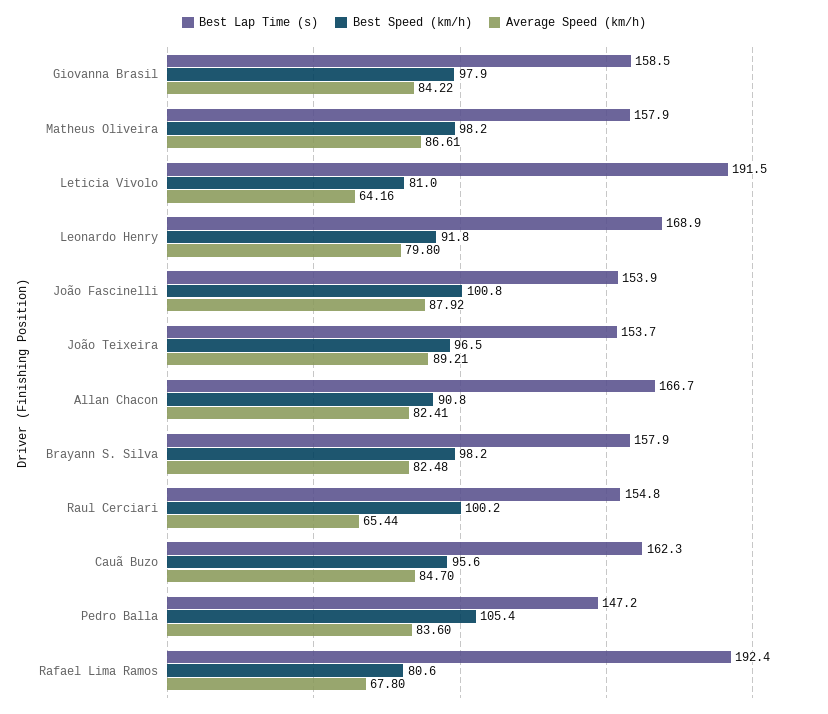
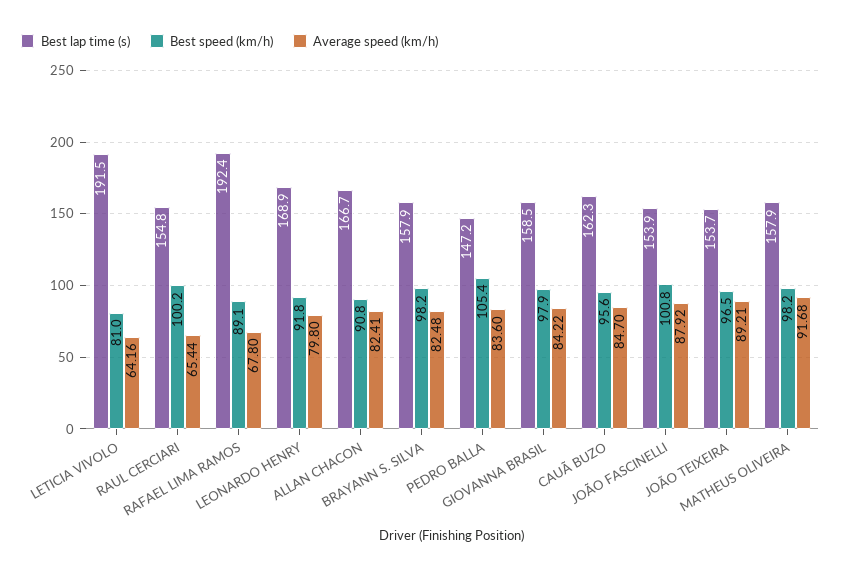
  {
    "Best Lap Time (s)": {
      "Giovanna Brasil": 158.5,
      "Matheus Oliveira": 157.9,
      "Leticia Vivolo": 191.5,
      "Leonardo Henry": 168.9,
      "João Fascinelli": 153.9,
      "João Teixeira": 153.7,
      "Allan Chacon": 166.7,
      "Brayann S. Silva": 157.9,
      "Raul Cerciari": 154.8,
      "Cauã Buzo": 162.3,
      "Pedro Balla": 147.2,
      "Rafael Lima Ramos": 192.4
    },
    "Best Speed (km/h)": {
      "Giovanna Brasil": 97.9,
      "Matheus Oliveira": 98.2,
      "Leticia Vivolo": 81,
      "Leonardo Henry": 91.8,
      "João Fascinelli": 100.8,
      "João Teixeira": 96.5,
      "Allan Chacon": 90.8,
      "Brayann S. Silva": 98.2,
      "Raul Cerciari": 100.2,
      "Cauã Buzo": 95.6,
      "Pedro Balla": 105.4,
-     "Rafael Lima Ramos": 80.6
+     "Rafael Lima Ramos": 89.1
    },
    "Average Speed (km/h)": {
      "Giovanna Brasil": 84.22,
-     "Matheus Oliveira": 86.61,
+     "Matheus Oliveira": 91.68,
      "Leticia Vivolo": 64.16,
      "Leonardo Henry": 79.8,
      "João Fascinelli": 87.92,
      "João Teixeira": 89.21,
      "Allan Chacon": 82.41,
      "Brayann S. Silva": 82.48,
      "Raul Cerciari": 65.44,
      "Cauã Buzo": 84.7,
      "Pedro Balla": 83.6,
      "Rafael Lima Ramos": 67.8
    }
  }

